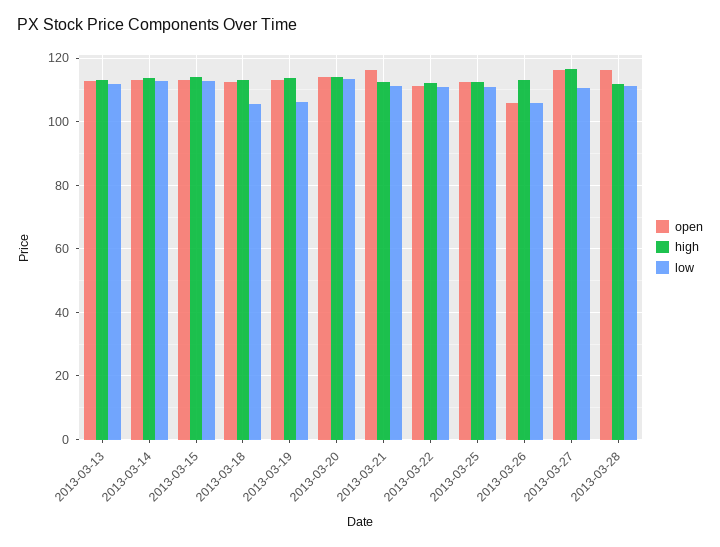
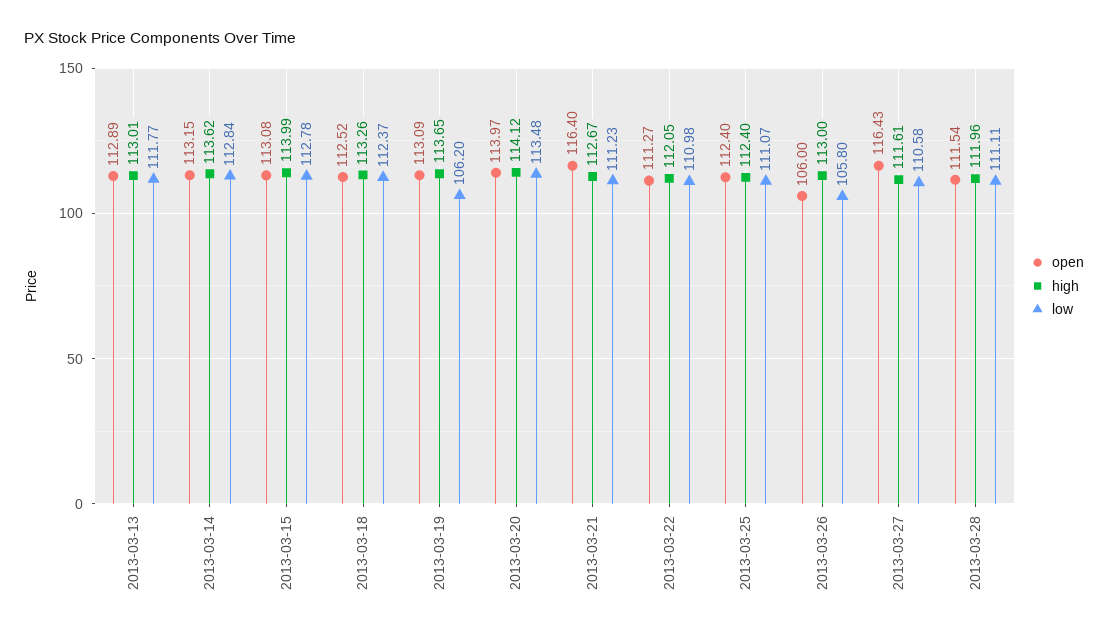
  {
    "open": {
      "2013-03-13": 112.89,
      "2013-03-14": 113.15,
      "2013-03-15": 113.08,
      "2013-03-18": 112.52,
      "2013-03-19": 113.09,
      "2013-03-20": 113.97,
      "2013-03-21": 116.4,
      "2013-03-22": 111.27,
      "2013-03-25": 112.4,
      "2013-03-26": 106,
      "2013-03-27": 116.43,
-     "2013-03-28": 116
+     "2013-03-28": 111.54
    },
    "high": {
      "2013-03-13": 113.01,
      "2013-03-14": 113.62,
      "2013-03-15": 113.99,
      "2013-03-18": 113.26,
      "2013-03-19": 113.65,
      "2013-03-20": 114.12,
      "2013-03-21": 112.67,
      "2013-03-22": 112.05,
      "2013-03-25": 112.4,
      "2013-03-26": 113,
-     "2013-03-27": 116,
+     "2013-03-27": 111.61,
      "2013-03-28": 111.96
    },
    "low": {
      "2013-03-13": 111.77,
      "2013-03-14": 112.84,
      "2013-03-15": 112.78,
-     "2013-03-18": 106,
+     "2013-03-18": 112.37,
      "2013-03-19": 106.2,
      "2013-03-20": 113.48,
      "2013-03-21": 111.23,
      "2013-03-22": 110.98,
      "2013-03-25": 111.07,
      "2013-03-26": 105.8,
      "2013-03-27": 110.58,
      "2013-03-28": 111.11
    }
  }

